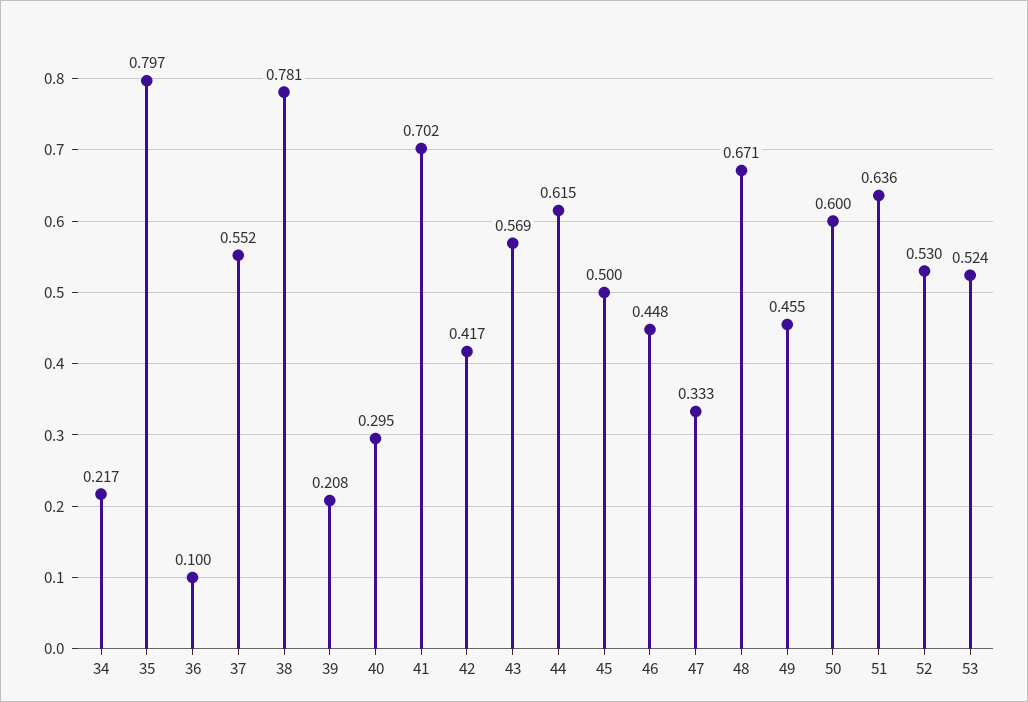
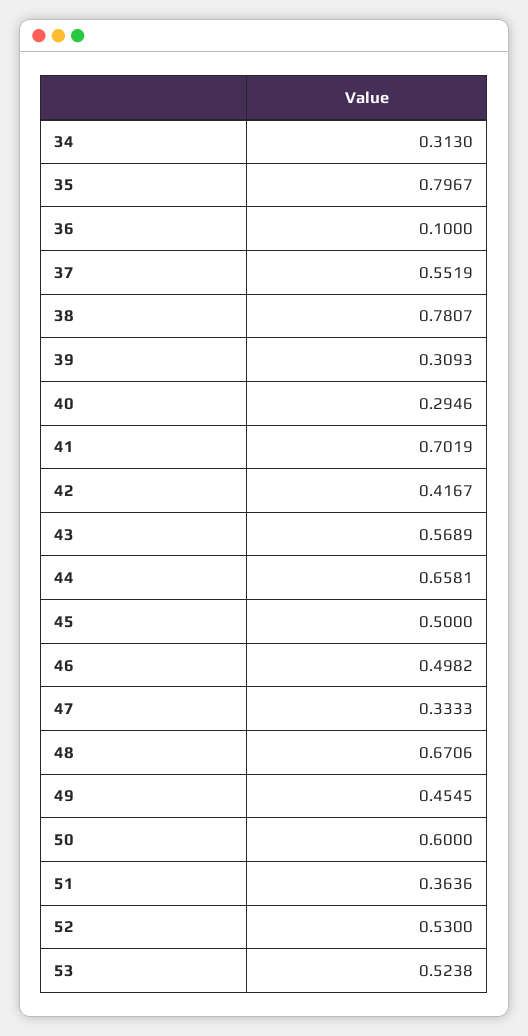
  {
-   "34": 0.217,
+   "34": 0.313,
    "35": 0.7967,
    "36": 0.1,
    "37": 0.5519,
    "38": 0.7807,
-   "39": 0.208,
+   "39": 0.3093,
    "40": 0.2946,
    "41": 0.7019,
    "42": 0.4167,
    "43": 0.5689,
-   "44": 0.615,
+   "44": 0.6581,
    "45": 0.5,
-   "46": 0.448,
+   "46": 0.4982,
    "47": 0.3333,
    "48": 0.6706,
    "49": 0.4545,
    "50": 0.6,
-   "51": 0.636,
+   "51": 0.3636,
    "52": 0.53,
    "53": 0.5238
  }

